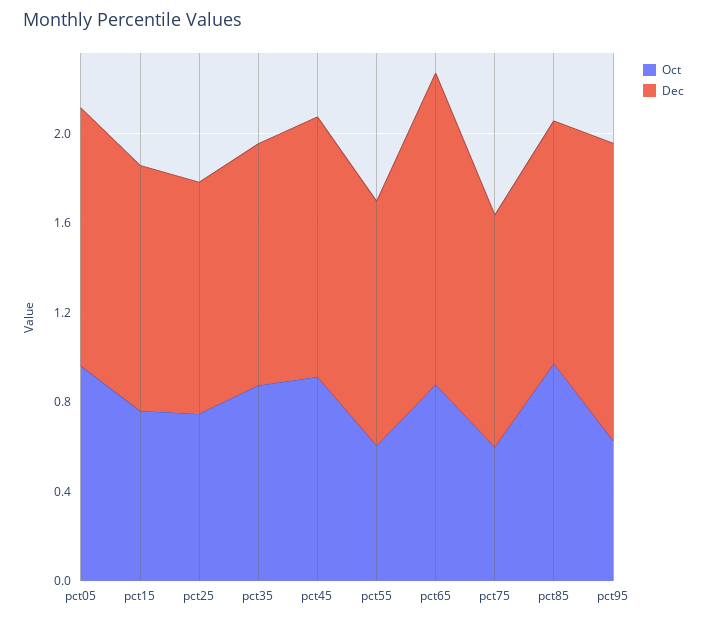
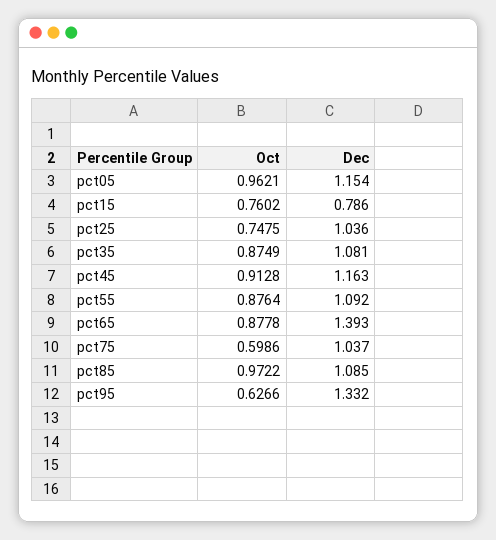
  {
    "Oct": {
      "pct05": 0.9621,
      "pct15": 0.7602,
      "pct25": 0.7475,
      "pct35": 0.8749,
      "pct45": 0.9128,
-     "pct55": 0.6,
+     "pct55": 0.8764,
      "pct65": 0.8778,
      "pct75": 0.5986,
      "pct85": 0.9722,
      "pct95": 0.6266
    },
    "Dec": {
      "pct05": 1.154,
-     "pct15": 1.1,
+     "pct15": 0.786,
      "pct25": 1.036,
      "pct35": 1.081,
      "pct45": 1.163,
      "pct55": 1.092,
      "pct65": 1.393,
      "pct75": 1.037,
      "pct85": 1.085,
      "pct95": 1.332
    }
  }

